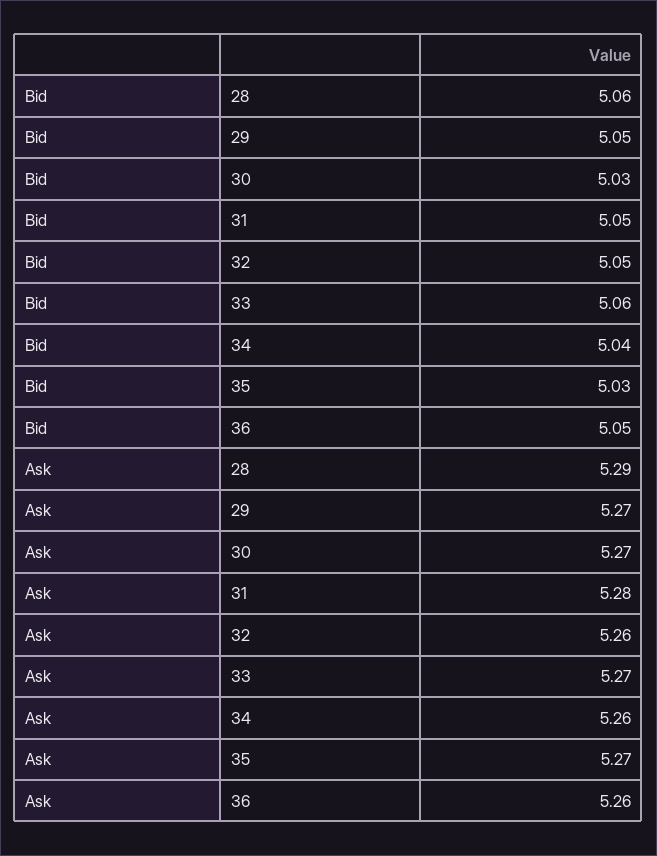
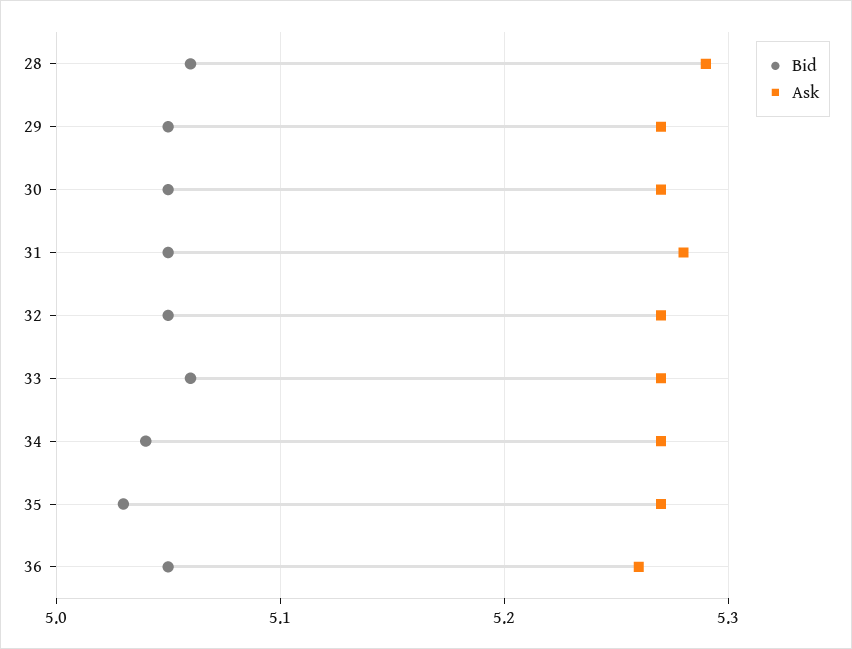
  {
    "Bid": {
      "28": 5.06,
      "29": 5.05,
-     "30": 5.03,
+     "30": 5.05,
      "31": 5.05,
      "32": 5.05,
      "33": 5.06,
      "34": 5.04,
      "35": 5.03,
      "36": 5.05
    },
    "Ask": {
      "28": 5.29,
      "29": 5.27,
      "30": 5.27,
      "31": 5.28,
-     "32": 5.26,
+     "32": 5.27,
      "33": 5.27,
-     "34": 5.26,
+     "34": 5.27,
      "35": 5.27,
      "36": 5.26
    }
  }

